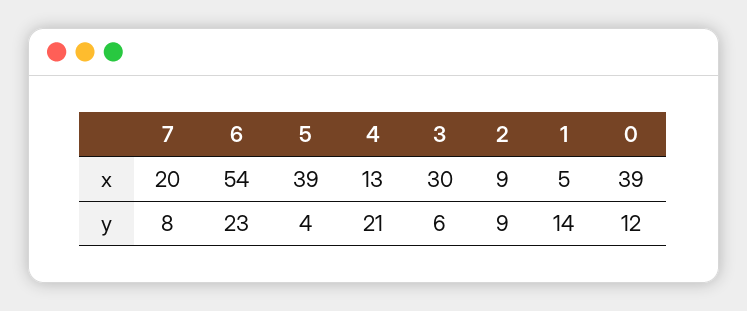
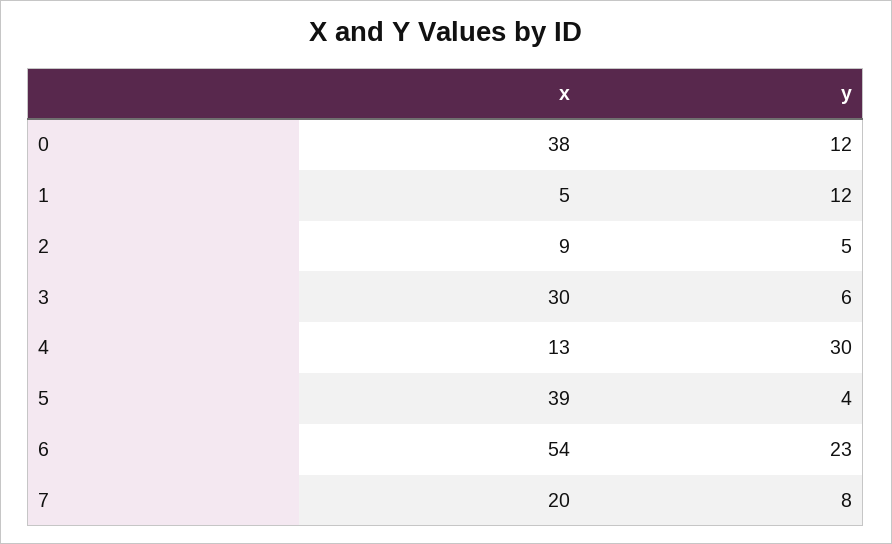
  {
    "7": {
      "x": 20,
      "y": 8
    },
    "6": {
      "x": 54,
      "y": 23
    },
    "5": {
      "x": 39,
      "y": 4
    },
    "4": {
      "x": 13,
-     "y": 21
+     "y": 30
    },
    "3": {
      "x": 30,
      "y": 6
    },
    "2": {
      "x": 9,
-     "y": 9
+     "y": 5
    },
    "1": {
      "x": 5,
-     "y": 14
+     "y": 12
    },
    "0": {
-     "x": 39,
+     "x": 38,
      "y": 12
    }
  }

